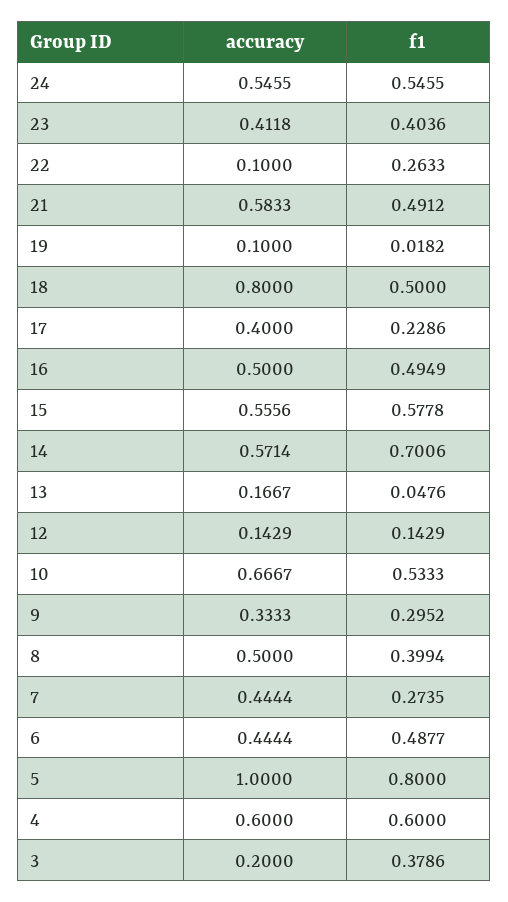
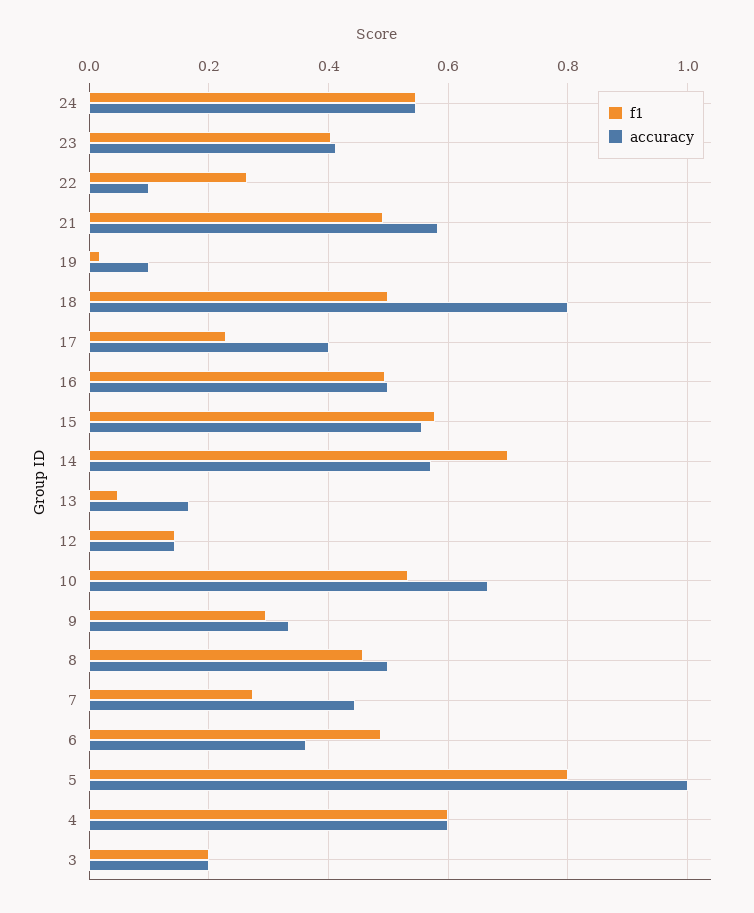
  {
    "accuracy": {
      "24": 0.5455,
      "23": 0.4118,
      "22": 0.1,
      "21": 0.5833,
      "19": 0.1,
      "18": 0.8,
      "17": 0.4,
      "16": 0.5,
      "15": 0.5556,
      "14": 0.5714,
      "13": 0.1667,
      "12": 0.1429,
      "10": 0.6667,
      "9": 0.3333,
      "8": 0.5,
      "7": 0.4444,
-     "6": 0.4444,
+     "6": 0.36,
      "5": 1,
      "4": 0.6,
      "3": 0.2
    },
    "f1": {
      "24": 0.5455,
      "23": 0.4036,
      "22": 0.2633,
      "21": 0.4912,
      "19": 0.0182,
      "18": 0.5,
      "17": 0.2286,
      "16": 0.4949,
      "15": 0.5778,
      "14": 0.7006,
      "13": 0.0476,
      "12": 0.1429,
      "10": 0.5333,
      "9": 0.2952,
-     "8": 0.3994,
+     "8": 0.46,
      "7": 0.2735,
      "6": 0.4877,
      "5": 0.8,
      "4": 0.6,
-     "3": 0.3786
+     "3": 0.2
    }
  }

